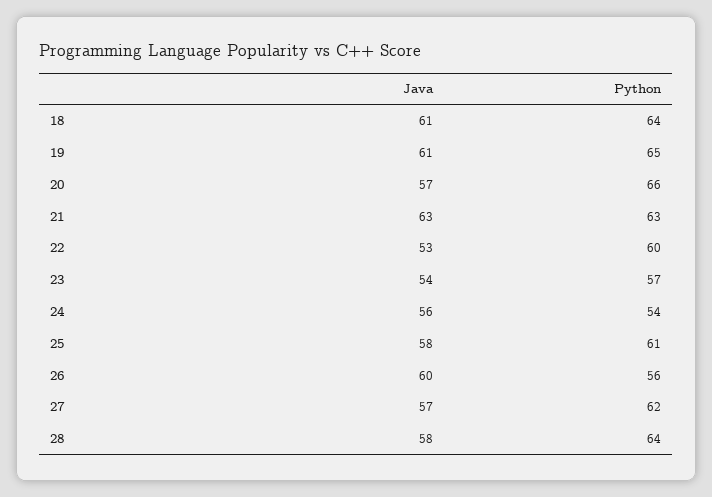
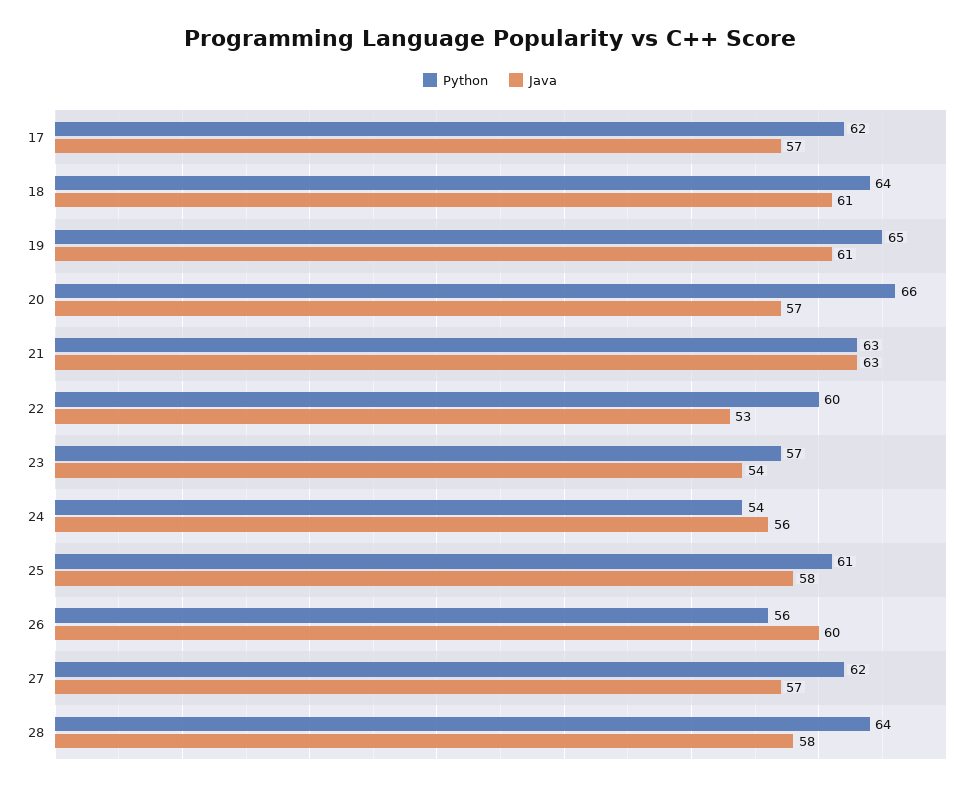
  {
    "Java": {
      "18": 61,
      "19": 61,
      "20": 57,
      "21": 63,
      "22": 53,
      "23": 54,
      "24": 56,
      "25": 58,
      "26": 60,
      "27": 57,
-     "28": 58
+     "28": 58,
+     "17": 57
    },
    "Python": {
      "18": 64,
      "19": 65,
      "20": 66,
      "21": 63,
      "22": 60,
      "23": 57,
      "24": 54,
      "25": 61,
      "26": 56,
      "27": 62,
-     "28": 64
+     "28": 64,
+     "17": 62
    }
  }

